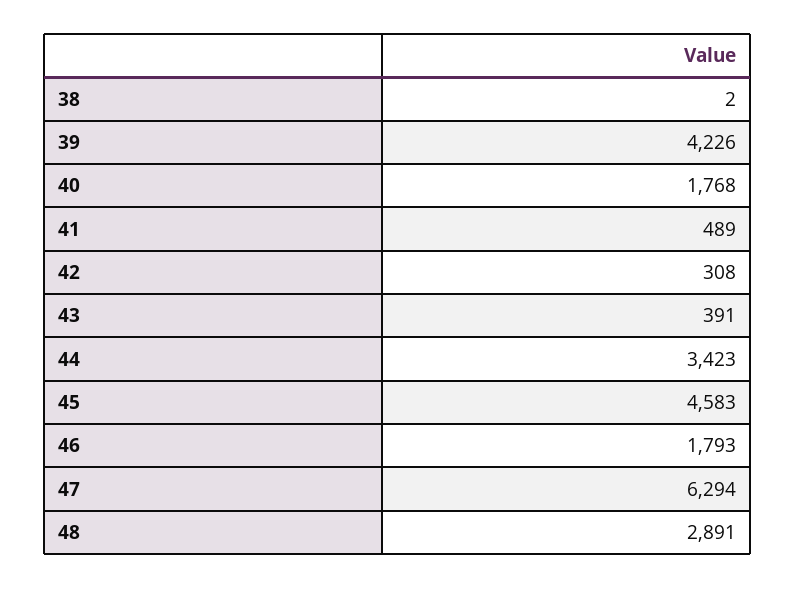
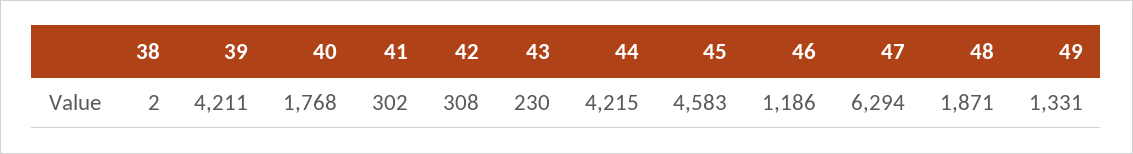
  {
    "38": 2,
-   "39": 4226,
+   "39": 4211,
    "40": 1768,
-   "41": 489,
+   "41": 302,
    "42": 308,
-   "43": 391,
+   "43": 230,
-   "44": 3423,
+   "44": 4215,
    "45": 4583,
-   "46": 1793,
+   "46": 1186,
    "47": 6294,
-   "48": 2891
+   "48": 1871,
+   "49": 1331
  }

